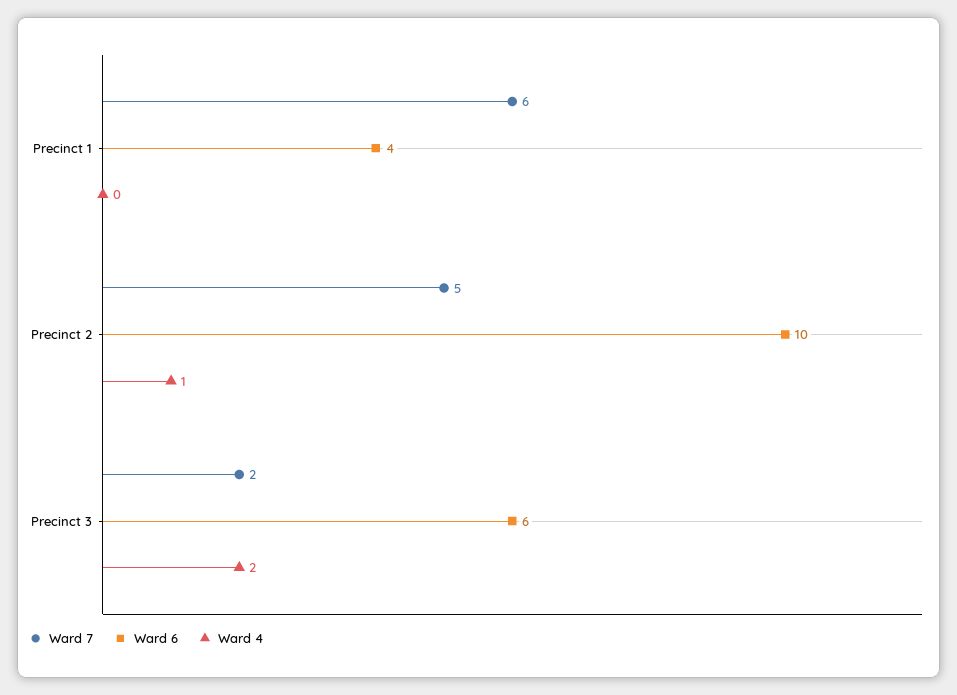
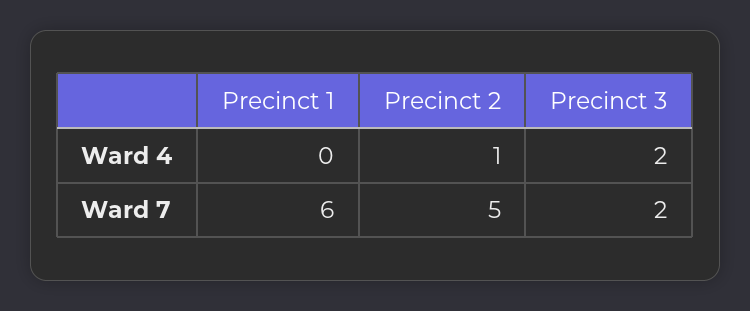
  {
    "Ward 7": {
      "Precinct 1": 6,
      "Precinct 2": 5,
      "Precinct 3": 2
    },
-   "Ward 6": {
-     "Precinct 1": 4,
-     "Precinct 2": 10,
-     "Precinct 3": 6
-   },
    "Ward 4": {
      "Precinct 1": 0,
      "Precinct 2": 1,
      "Precinct 3": 2
    }
  }

